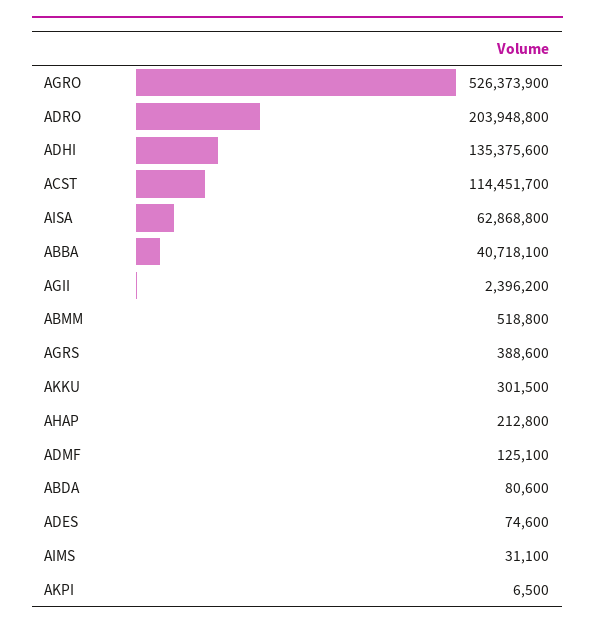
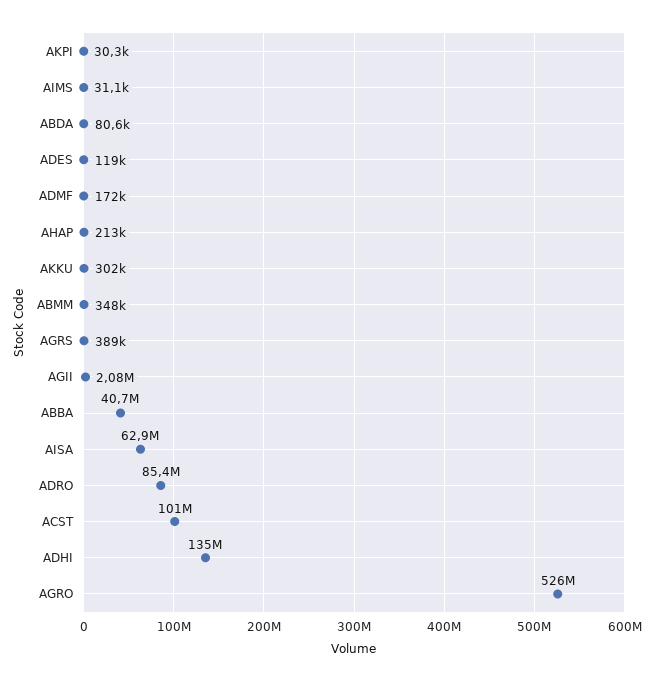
  {
    "AGRO": 526373900,
-   "ADRO": 203948800,
+   "ADRO": 85400000,
    "ADHI": 135375600,
-   "ACST": 114451700,
+   "ACST": 101000000,
    "AISA": 62868800,
    "ABBA": 40718100,
-   "AGII": 2396200,
+   "AGII": 2080000,
-   "ABMM": 518800,
+   "ABMM": 348000,
    "AGRS": 388600,
    "AKKU": 301500,
    "AHAP": 212800,
-   "ADMF": 125100,
+   "ADMF": 172000,
    "ABDA": 80600,
-   "ADES": 74600,
+   "ADES": 119000,
    "AIMS": 31100,
-   "AKPI": 6500
+   "AKPI": 30300
  }

